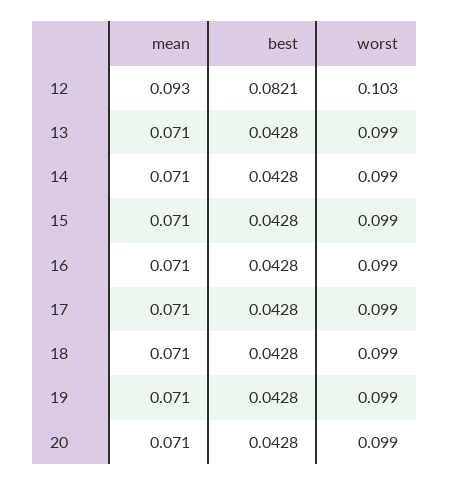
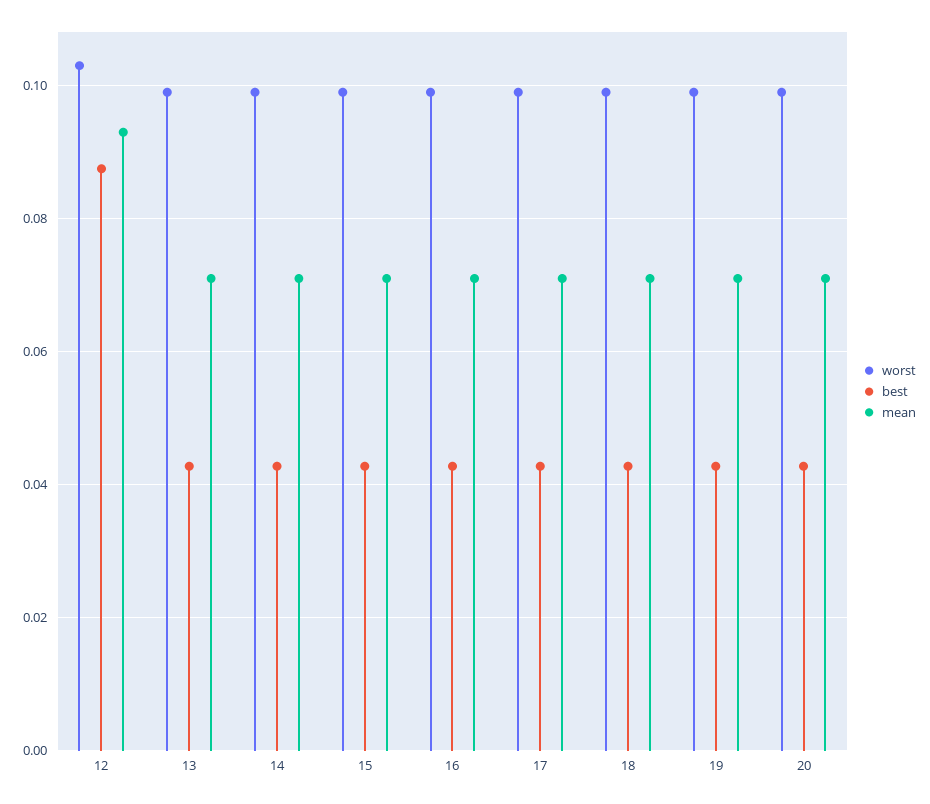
  {
    "mean": {
      "12": 0.093,
      "13": 0.071,
      "14": 0.071,
      "15": 0.071,
      "16": 0.071,
      "17": 0.071,
      "18": 0.071,
      "19": 0.071,
      "20": 0.071
    },
    "best": {
-     "12": 0.0821,
+     "12": 0.088,
      "13": 0.0428,
      "14": 0.0428,
      "15": 0.0428,
      "16": 0.0428,
      "17": 0.0428,
      "18": 0.0428,
      "19": 0.0428,
      "20": 0.0428
    },
    "worst": {
      "12": 0.103,
      "13": 0.099,
      "14": 0.099,
      "15": 0.099,
      "16": 0.099,
      "17": 0.099,
      "18": 0.099,
      "19": 0.099,
      "20": 0.099
    }
  }

